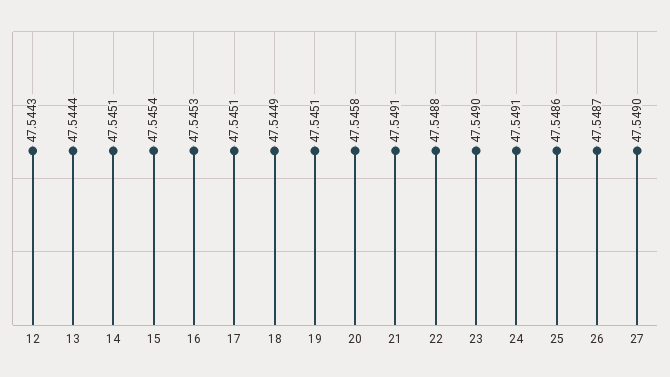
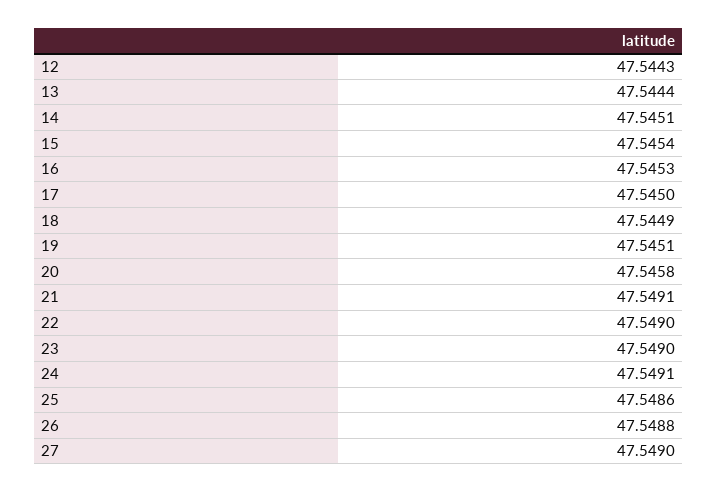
  {
    "12": 47.5443,
    "13": 47.5444,
    "14": 47.5451,
    "15": 47.5454,
    "16": 47.5453,
-   "17": 47.5451,
+   "17": 47.545,
    "18": 47.5449,
    "19": 47.5451,
    "20": 47.5458,
    "21": 47.5491,
-   "22": 47.5488,
+   "22": 47.549,
    "23": 47.549,
    "24": 47.5491,
    "25": 47.5486,
-   "26": 47.5487,
+   "26": 47.5488,
    "27": 47.549
  }

